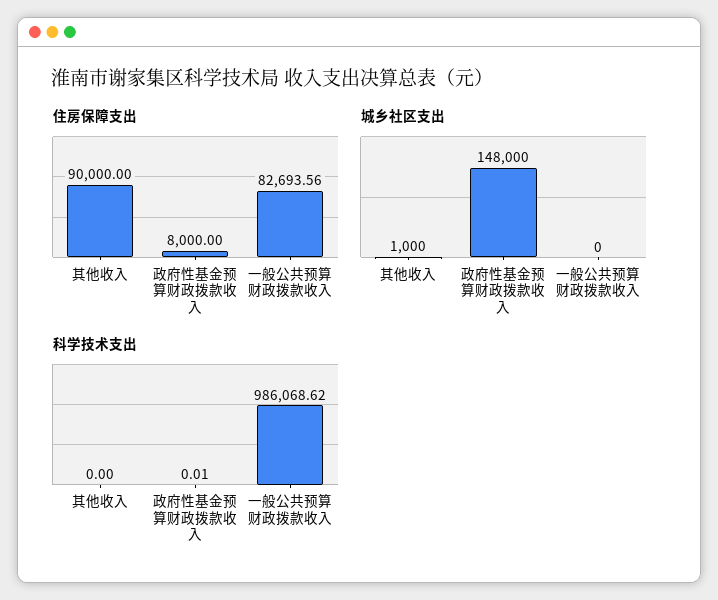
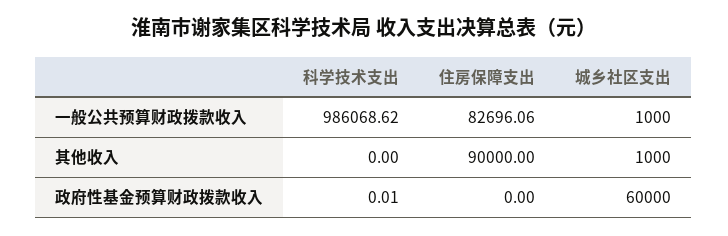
  {
    "住房保障支出": {
      "其他收入": 90000,
-     "政府性基金预算财政拨款收入": 8000,
+     "政府性基金预算财政拨款收入": 0,
-     "一般公共预算财政拨款收入": 82693.56
+     "一般公共预算财政拨款收入": 82696.06
    },
    "城乡社区支出": {
      "其他收入": 1000,
-     "政府性基金预算财政拨款收入": 148000,
+     "政府性基金预算财政拨款收入": 60000,
-     "一般公共预算财政拨款收入": 0
+     "一般公共预算财政拨款收入": 1000
    },
    "科学技术支出": {
      "其他收入": 0,
      "政府性基金预算财政拨款收入": 0.01,
      "一般公共预算财政拨款收入": 986068.62
    }
  }

